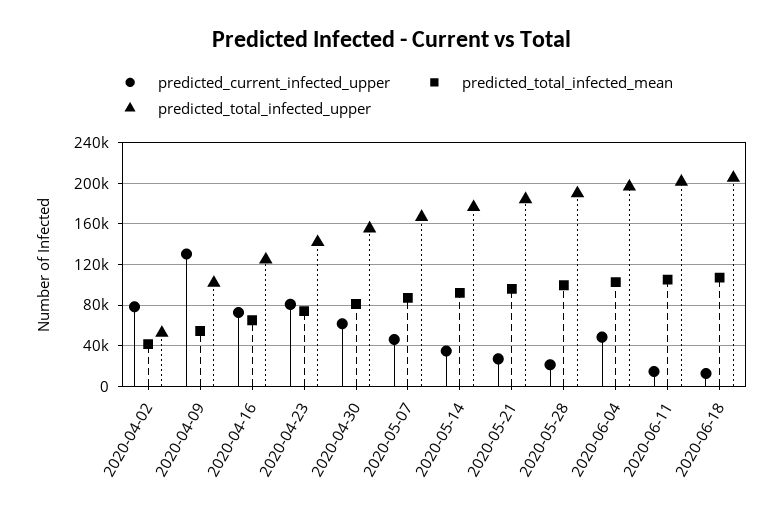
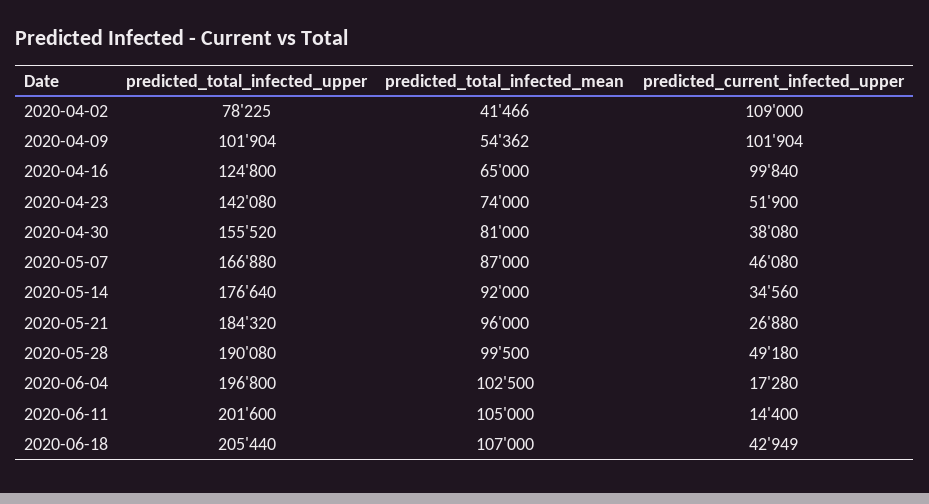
  {
    "predicted_current_infected_upper": {
-     "2020-04-02": 80000,
+     "2020-04-02": 109000,
-     "2020-04-09": 130000,
+     "2020-04-09": 101904,
-     "2020-04-16": 70000,
+     "2020-04-16": 99840,
-     "2020-04-23": 80000,
+     "2020-04-23": 51900,
-     "2020-04-30": 60000,
+     "2020-04-30": 38080,
      "2020-05-07": 46080,
      "2020-05-14": 34560,
      "2020-05-21": 26880,
-     "2020-05-28": 20000,
+     "2020-05-28": 49180,
-     "2020-06-04": 50000,
+     "2020-06-04": 17280,
      "2020-06-11": 14400,
-     "2020-06-18": 10000
+     "2020-06-18": 42949
    },
    "predicted_total_infected_mean": {
      "2020-04-02": 41466,
      "2020-04-09": 54362,
      "2020-04-16": 65000,
      "2020-04-23": 74000,
      "2020-04-30": 81000,
      "2020-05-07": 87000,
      "2020-05-14": 92000,
      "2020-05-21": 96000,
      "2020-05-28": 99500,
      "2020-06-04": 102500,
      "2020-06-11": 105000,
      "2020-06-18": 107000
    },
    "predicted_total_infected_upper": {
-     "2020-04-02": 50000,
+     "2020-04-02": 78225,
      "2020-04-09": 101904,
      "2020-04-16": 124800,
      "2020-04-23": 142080,
      "2020-04-30": 155520,
      "2020-05-07": 166880,
      "2020-05-14": 176640,
      "2020-05-21": 184320,
      "2020-05-28": 190080,
      "2020-06-04": 196800,
      "2020-06-11": 201600,
      "2020-06-18": 205440
    }
  }

